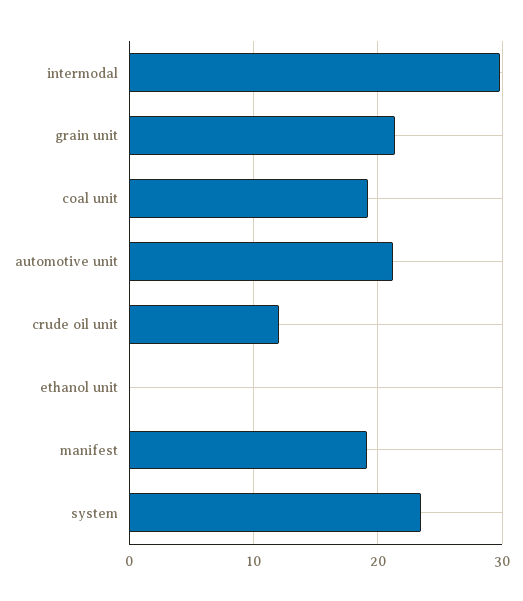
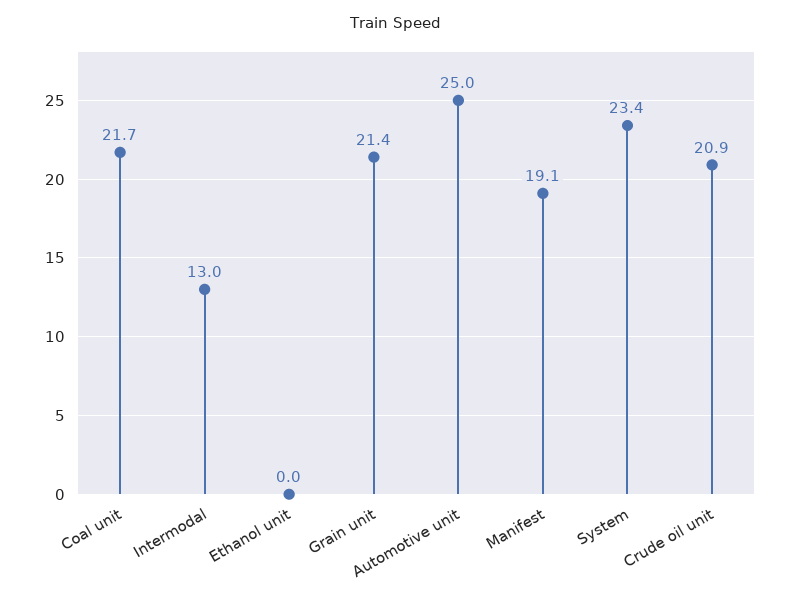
  {
-   "intermodal": 30,
+   "intermodal": 13,
    "grain unit": 21.4,
-   "coal unit": 19,
+   "coal unit": 21.7,
-   "automotive unit": 21,
+   "automotive unit": 25,
-   "crude oil unit": 12,
+   "crude oil unit": 20.9,
    "ethanol unit": 0,
    "manifest": 19.1,
    "system": 23.4
  }

